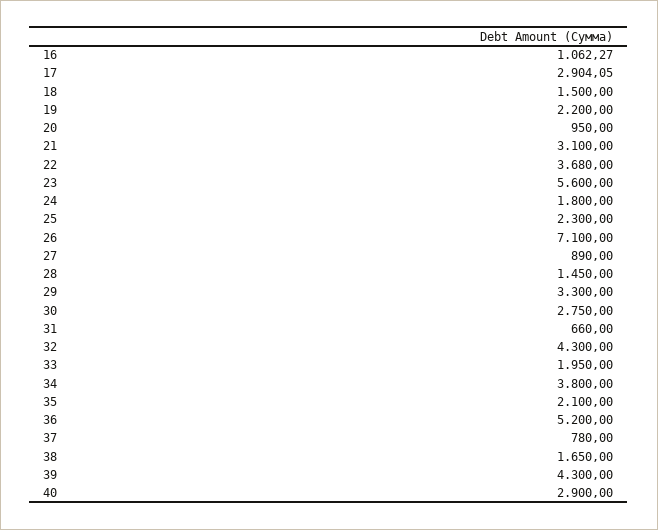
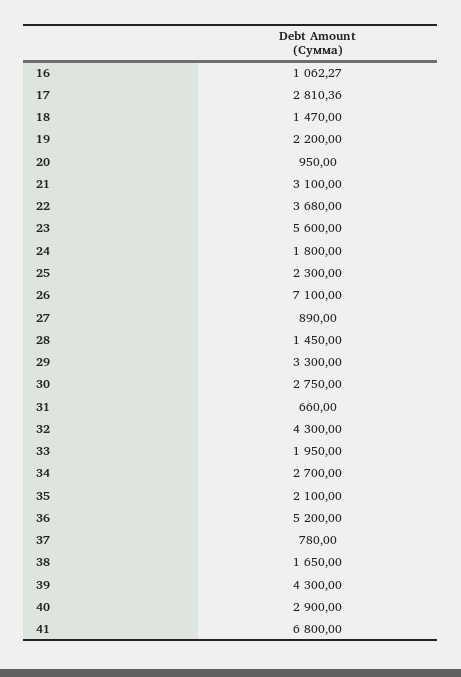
  {
    "16": 1062.27,
-   "17": 2904.05,
+   "17": 2810.36,
-   "18": 1500,
+   "18": 1470,
    "19": 2200,
    "20": 950,
    "21": 3100,
    "22": 3680,
    "23": 5600,
    "24": 1800,
    "25": 2300,
    "26": 7100,
    "27": 890,
    "28": 1450,
    "29": 3300,
    "30": 2750,
    "31": 660,
    "32": 4300,
    "33": 1950,
-   "34": 3800,
+   "34": 2700,
    "35": 2100,
    "36": 5200,
    "37": 780,
    "38": 1650,
    "39": 4300,
-   "40": 2900
+   "40": 2900,
+   "41": 6800
  }

